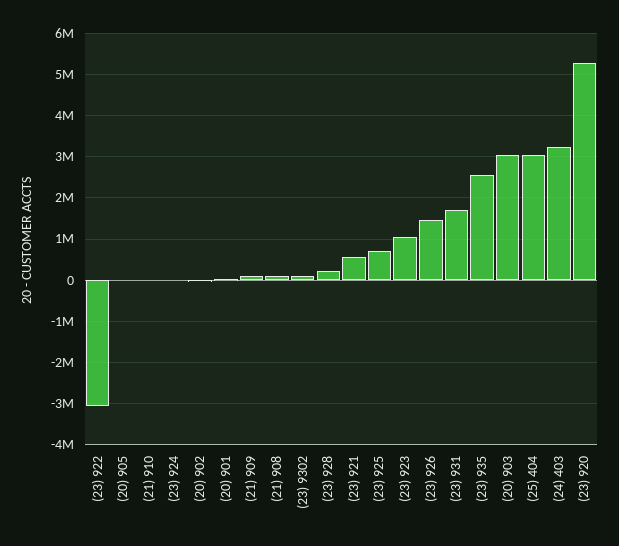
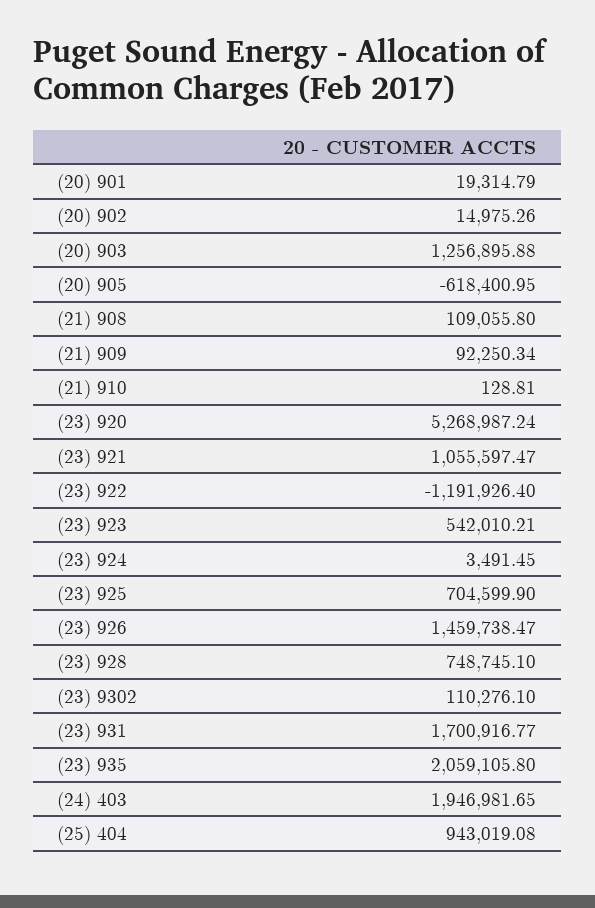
  {
-   "(23) 922": -3000000,
+   "(23) 922": -1191926.4,
-   "(20) 905": 0,
+   "(20) 905": -618400.95,
    "(21) 910": 128.81,
    "(23) 924": 3491.45,
    "(20) 902": 14975.26,
    "(20) 901": 19314.79,
    "(21) 909": 92250.34,
    "(21) 908": 109055.8,
    "(23) 9302": 110276.1,
-   "(23) 928": 200000,
+   "(23) 928": 748745.1,
-   "(23) 921": 600000,
+   "(23) 921": 1055597.47,
    "(23) 925": 704599.9,
-   "(23) 923": 1000000,
+   "(23) 923": 542010.21,
    "(23) 926": 1459738.47,
    "(23) 931": 1700916.77,
-   "(23) 935": 2600000,
+   "(23) 935": 2059105.8,
-   "(20) 903": 3000000,
+   "(20) 903": 1256895.88,
-   "(25) 404": 3000000,
+   "(25) 404": 943019.08,
-   "(24) 403": 3200000,
+   "(24) 403": 1946981.65,
    "(23) 920": 5268987.24
  }

